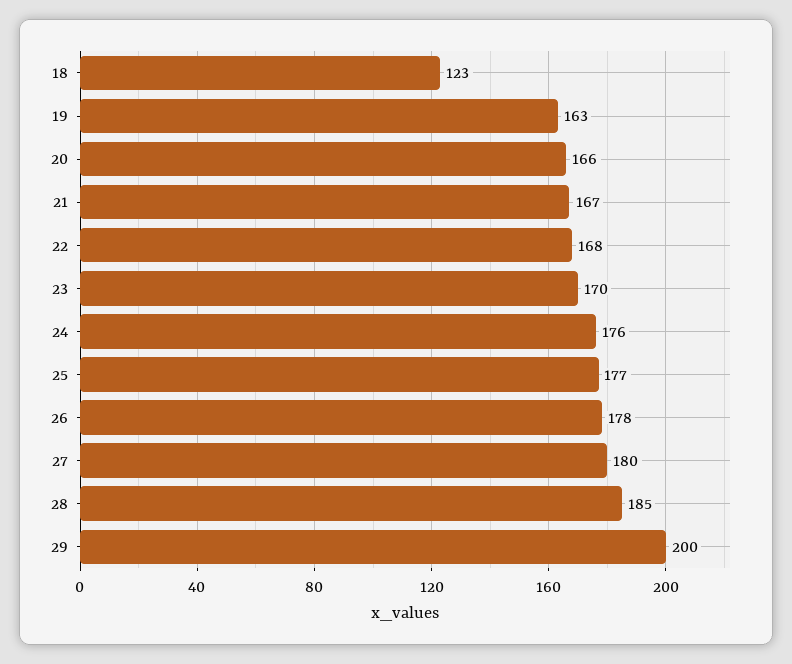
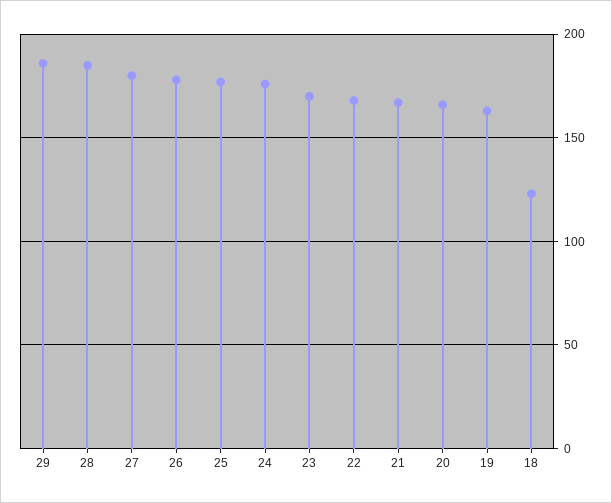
  {
    "18": 123,
    "19": 163,
    "20": 166,
    "21": 167,
    "22": 168,
    "23": 170,
    "24": 176,
    "25": 177,
    "26": 178,
    "27": 180,
    "28": 185,
-   "29": 200
+   "29": 185
  }

